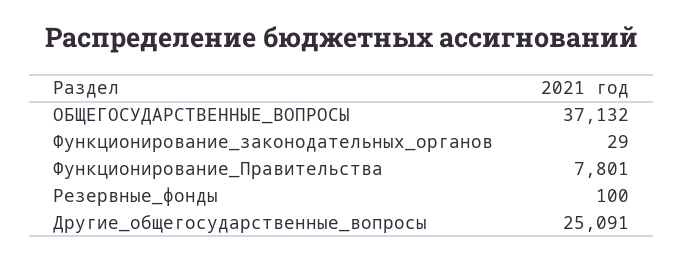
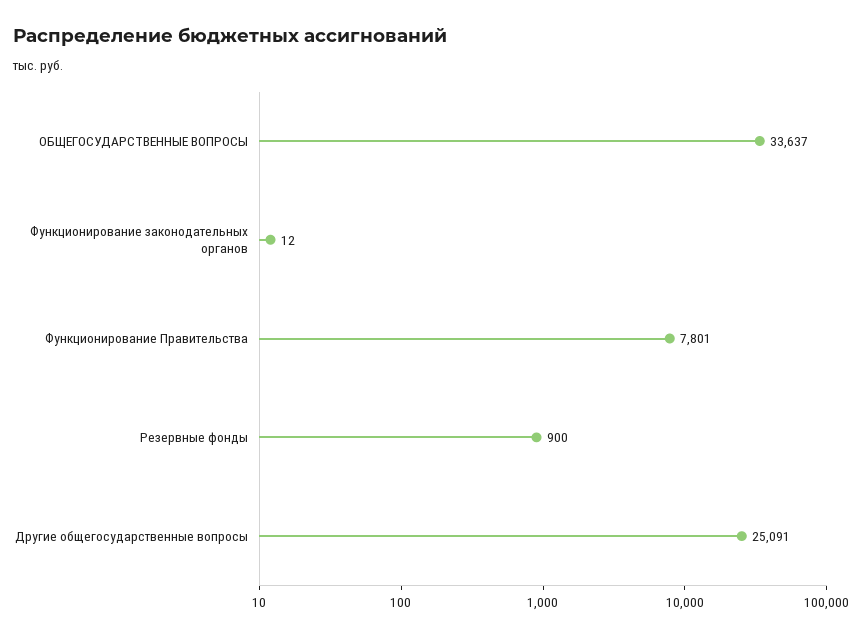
  {
-   "ОБЩЕГОСУДАРСТВЕННЫЕ_ВОПРОСЫ": 37132,
+   "ОБЩЕГОСУДАРСТВЕННЫЕ_ВОПРОСЫ": 33637,
-   "Функционирование_законодательных_органов": 29,
+   "Функционирование_законодательных_органов": 12,
    "Функционирование_Правительства": 7801,
-   "Резервные_фонды": 100,
+   "Резервные_фонды": 900,
    "Другие_общегосударственные_вопросы": 25091
  }

